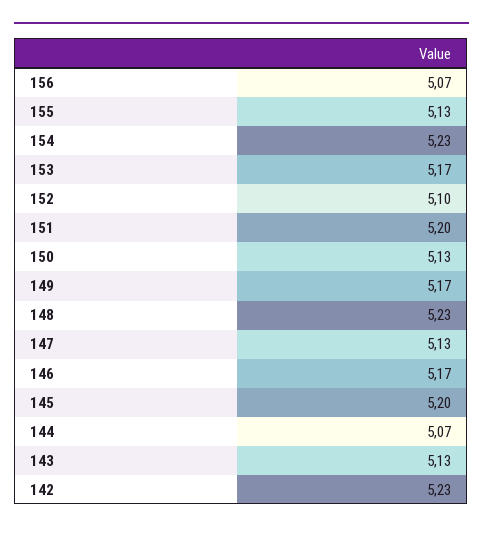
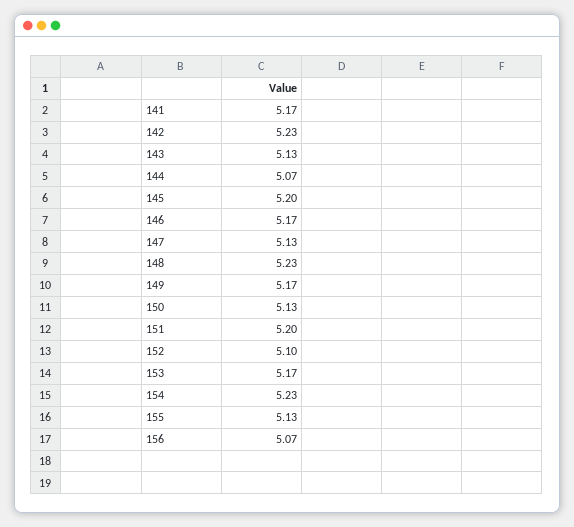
  {
    "156": 5.07,
    "155": 5.13,
    "154": 5.23,
    "153": 5.17,
    "152": 5.1,
    "151": 5.2,
    "150": 5.13,
    "149": 5.17,
    "148": 5.23,
    "147": 5.13,
    "146": 5.17,
    "145": 5.2,
    "144": 5.07,
    "143": 5.13,
-   "142": 5.23
+   "142": 5.23,
+   "141": 5.17
  }

